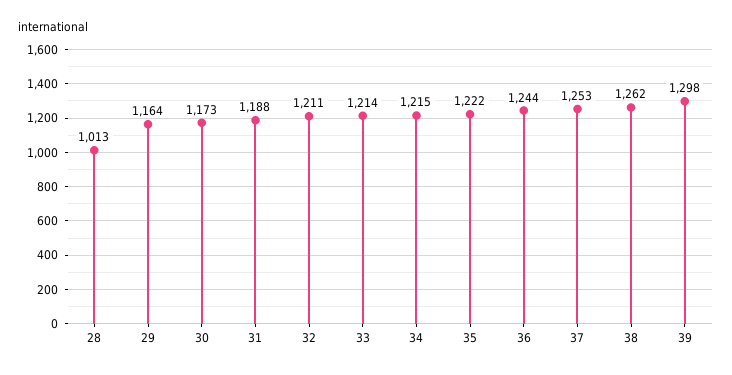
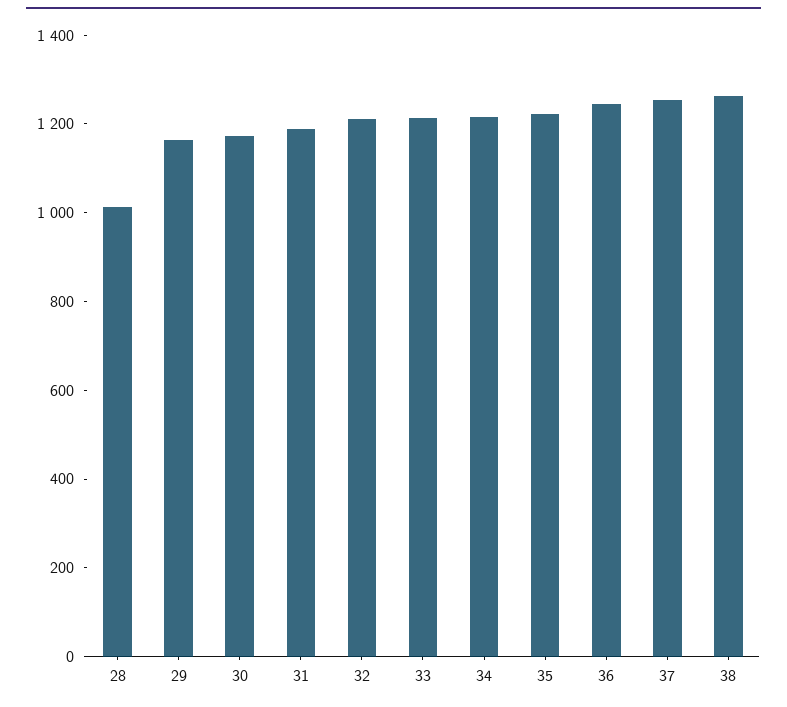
  {
    "28": 1013,
    "29": 1164,
    "30": 1173,
    "31": 1188,
    "32": 1211,
    "33": 1214,
    "34": 1215,
    "35": 1222,
    "36": 1244,
    "37": 1253,
-   "38": 1262,
+   "38": 1262
-   "39": 1298
  }

